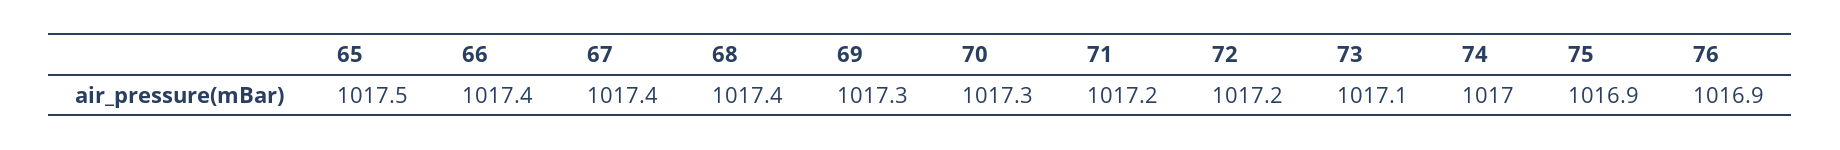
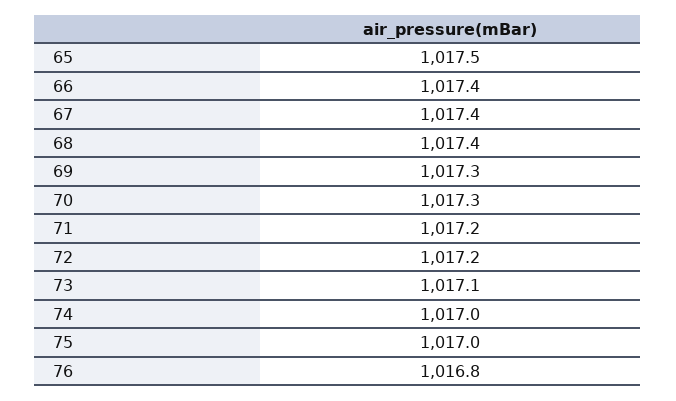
  {
    "65": 1017.5,
    "66": 1017.4,
    "67": 1017.4,
    "68": 1017.4,
    "69": 1017.3,
    "70": 1017.3,
    "71": 1017.2,
    "72": 1017.2,
    "73": 1017.1,
    "74": 1017,
-   "75": 1016.9,
+   "75": 1017,
-   "76": 1016.9
+   "76": 1016.8
  }

